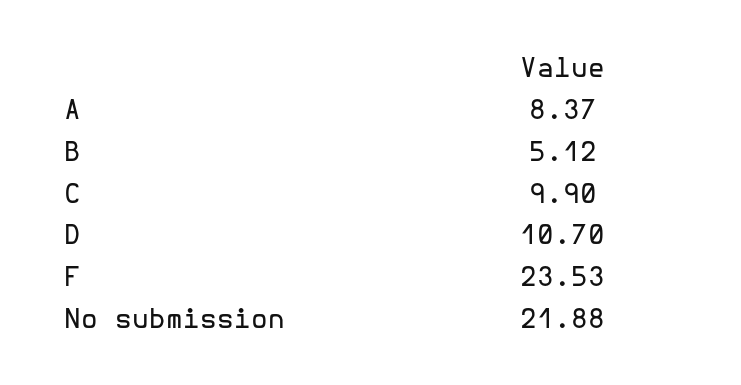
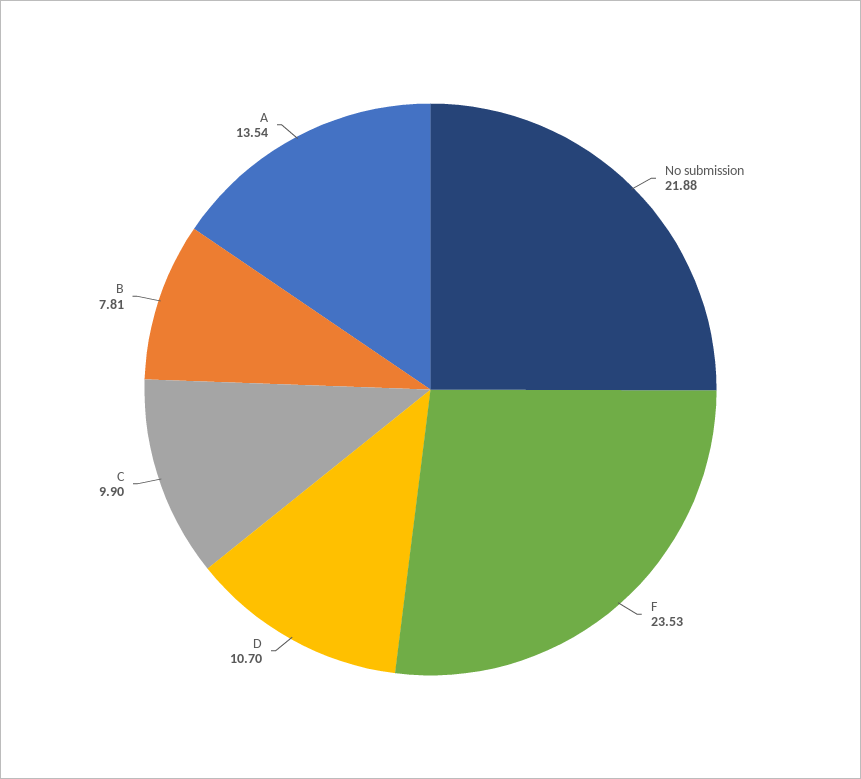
  {
-   "A": 8.37,
+   "A": 13.54,
-   "B": 5.12,
+   "B": 7.81,
    "C": 9.9,
    "D": 10.7,
    "F": 23.53,
    "No submission": 21.88
  }

